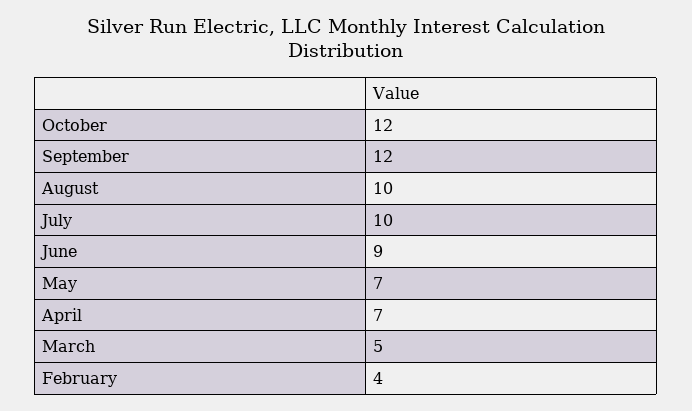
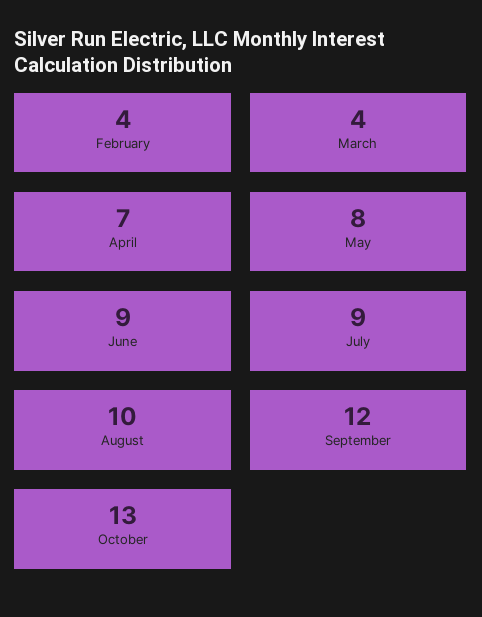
  {
-   "October": 12,
+   "October": 13,
    "September": 12,
    "August": 10,
-   "July": 10,
+   "July": 9,
    "June": 9,
-   "May": 7,
+   "May": 8,
    "April": 7,
-   "March": 5,
+   "March": 4,
    "February": 4
  }

